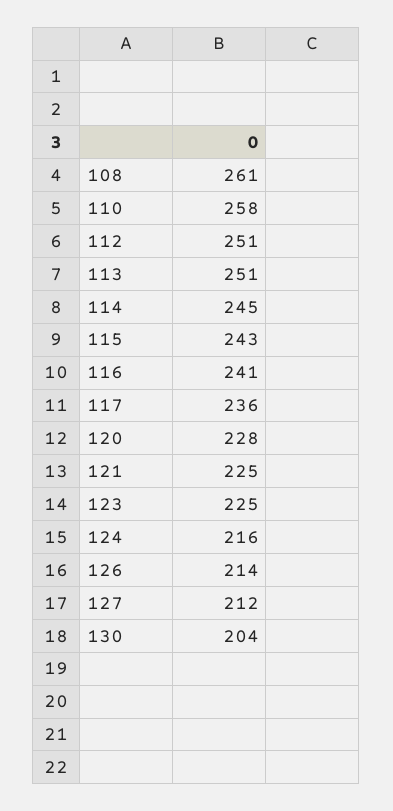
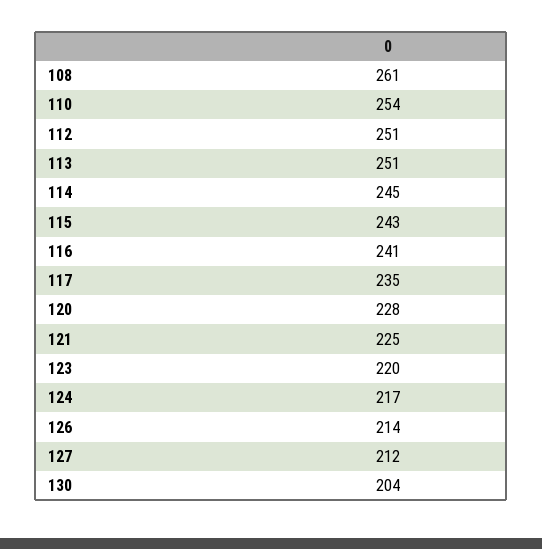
  {
    "108": 261,
-   "110": 258,
+   "110": 254,
    "112": 251,
    "113": 251,
    "114": 245,
    "115": 243,
    "116": 241,
-   "117": 236,
+   "117": 235,
    "120": 228,
    "121": 225,
-   "123": 225,
+   "123": 220,
-   "124": 216,
+   "124": 217,
    "126": 214,
    "127": 212,
    "130": 204
  }

